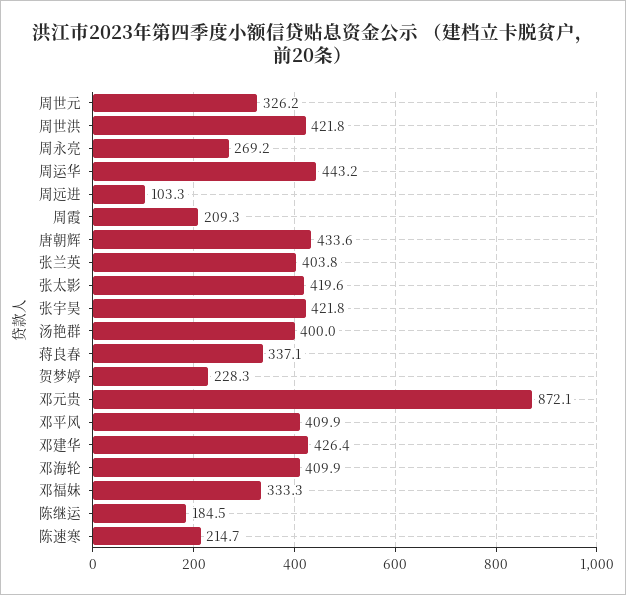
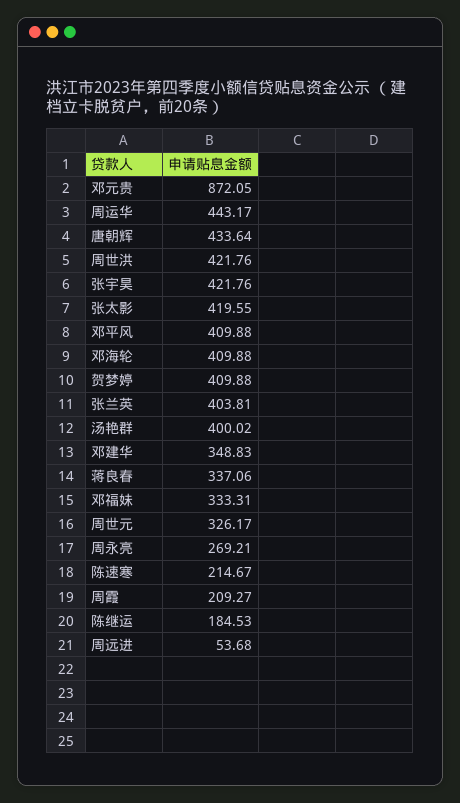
  {
    "周世元": 326.17,
    "周世洪": 421.76,
    "周永亮": 269.21,
    "周运华": 443.17,
-   "周远进": 103.3,
+   "周远进": 53.68,
    "周霞": 209.27,
    "唐朝辉": 433.64,
    "张兰英": 403.81,
    "张太影": 419.55,
    "张宇昊": 421.76,
    "汤艳群": 400.02,
    "蒋良春": 337.06,
-   "贺梦婷": 228.3,
+   "贺梦婷": 409.88,
    "邓元贵": 872.05,
    "邓平风": 409.88,
-   "邓建华": 426.4,
+   "邓建华": 348.83,
    "邓海轮": 409.88,
    "邓福妹": 333.31,
    "陈继运": 184.53,
    "陈速寒": 214.67
  }

